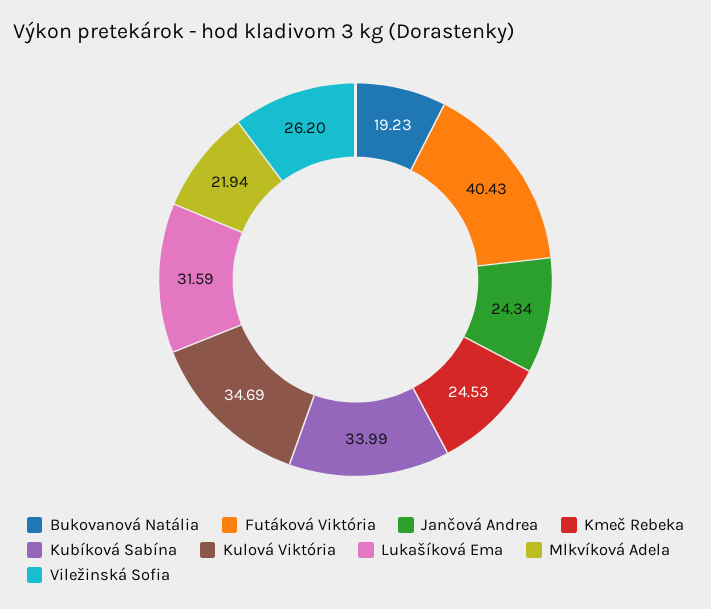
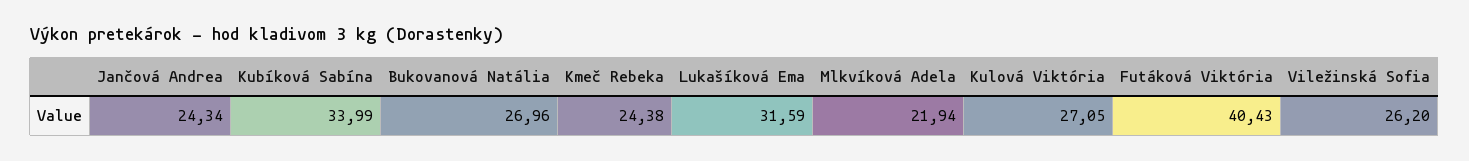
  {
-   "Bukovanová Natália": 19.23,
+   "Bukovanová Natália": 26.96,
    "Futáková Viktória": 40.43,
    "Jančová Andrea": 24.34,
-   "Kmeč Rebeka": 24.53,
+   "Kmeč Rebeka": 24.38,
    "Kubíková Sabína": 33.99,
-   "Kulová Viktória": 34.69,
+   "Kulová Viktória": 27.05,
    "Lukašíková Ema": 31.59,
    "Mlkvíková Adela": 21.94,
    "Viležinská Sofia": 26.2
  }

